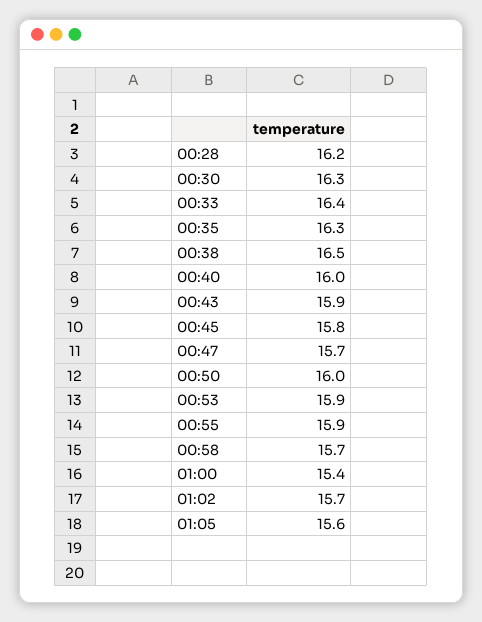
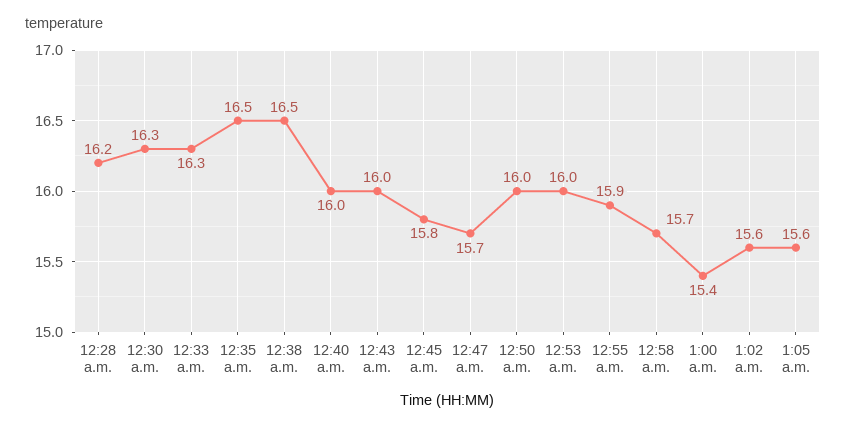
  {
    "00:28": 16.2,
    "00:30": 16.3,
-   "00:33": 16.4,
+   "00:33": 16.3,
-   "00:35": 16.3,
+   "00:35": 16.5,
    "00:38": 16.5,
    "00:40": 16,
-   "00:43": 15.9,
+   "00:43": 16,
    "00:45": 15.8,
    "00:47": 15.7,
    "00:50": 16,
-   "00:53": 15.9,
+   "00:53": 16,
    "00:55": 15.9,
    "00:58": 15.7,
    "01:00": 15.4,
-   "01:02": 15.7,
+   "01:02": 15.6,
    "01:05": 15.6
  }

